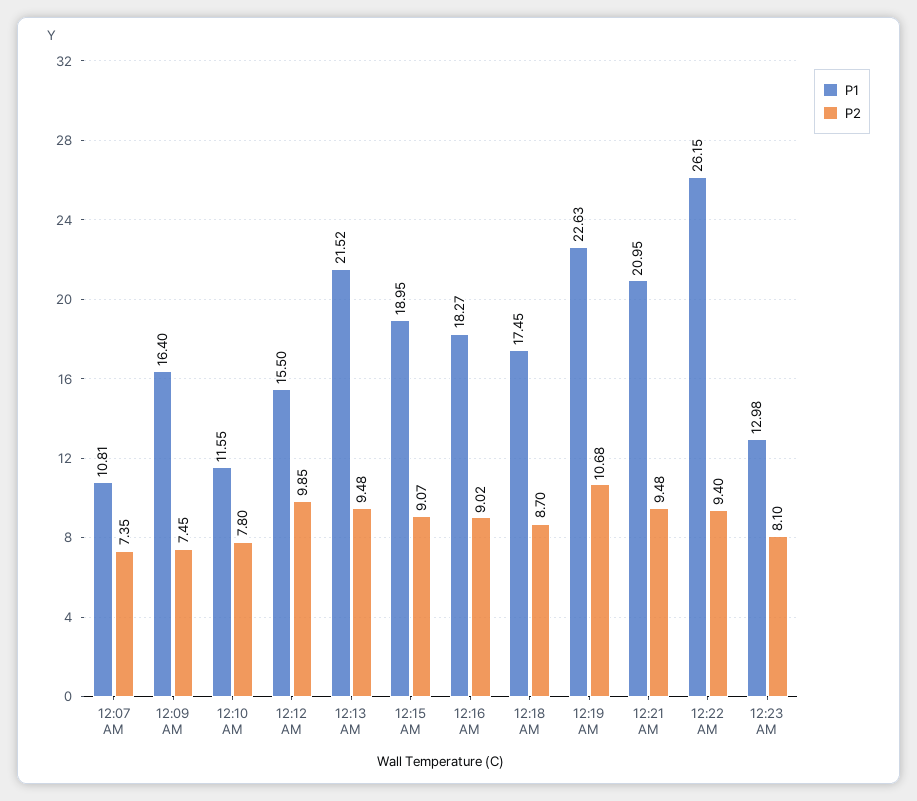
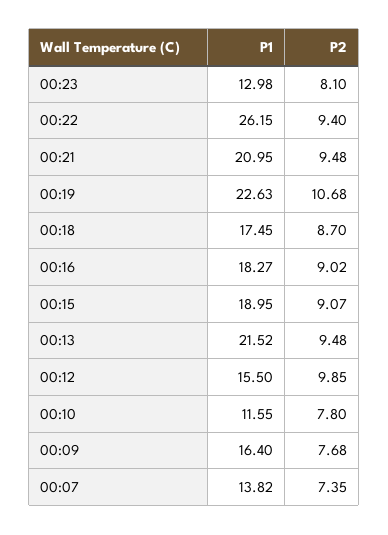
  {
    "P1": {
-     "12:07 AM": 10.81,
+     "12:07 AM": 13.82,
      "12:09 AM": 16.4,
      "12:10 AM": 11.55,
      "12:12 AM": 15.5,
      "12:13 AM": 21.52,
      "12:15 AM": 18.95,
      "12:16 AM": 18.27,
      "12:18 AM": 17.45,
      "12:19 AM": 22.63,
      "12:21 AM": 20.95,
      "12:22 AM": 26.15,
      "12:23 AM": 12.98
    },
    "P2": {
      "12:07 AM": 7.35,
-     "12:09 AM": 7.45,
+     "12:09 AM": 7.68,
      "12:10 AM": 7.8,
      "12:12 AM": 9.85,
      "12:13 AM": 9.48,
      "12:15 AM": 9.07,
      "12:16 AM": 9.02,
      "12:18 AM": 8.7,
      "12:19 AM": 10.68,
      "12:21 AM": 9.48,
      "12:22 AM": 9.4,
      "12:23 AM": 8.1
    }
  }

